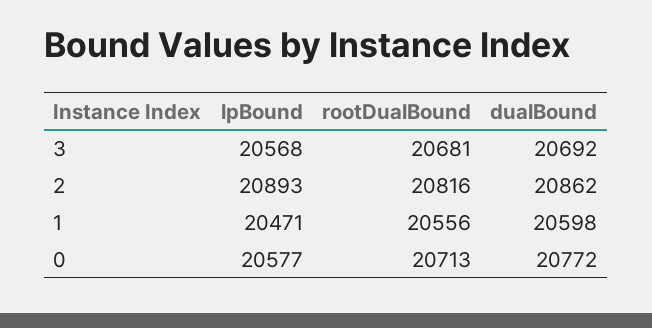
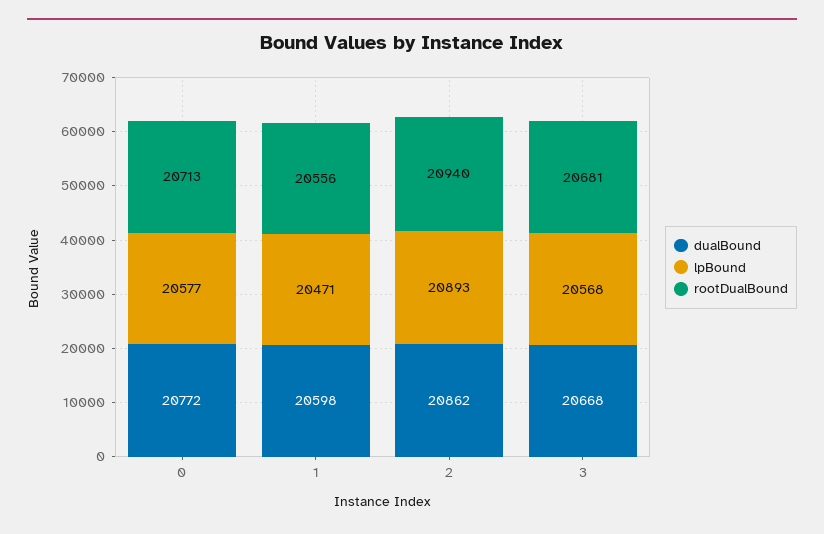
  {
    "lpBound": {
      "3": 20568,
      "2": 20893,
      "1": 20471,
      "0": 20577
    },
    "rootDualBound": {
      "3": 20681,
-     "2": 20816,
+     "2": 20940,
      "1": 20556,
      "0": 20713
    },
    "dualBound": {
-     "3": 20692,
+     "3": 20668,
      "2": 20862,
      "1": 20598,
      "0": 20772
    }
  }

